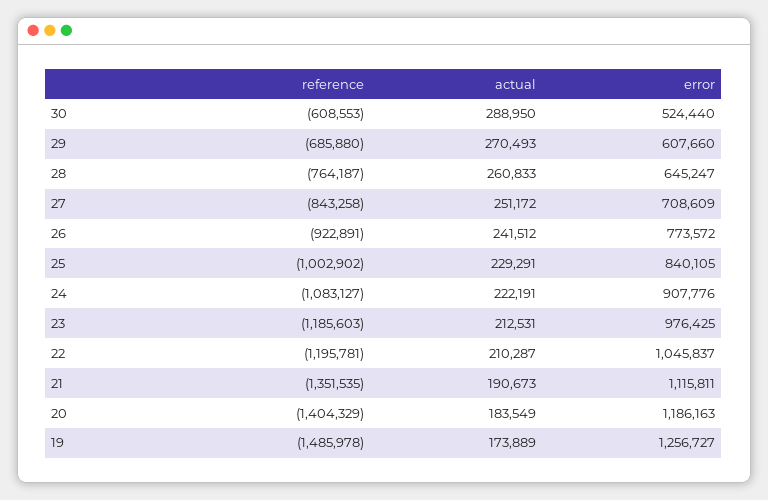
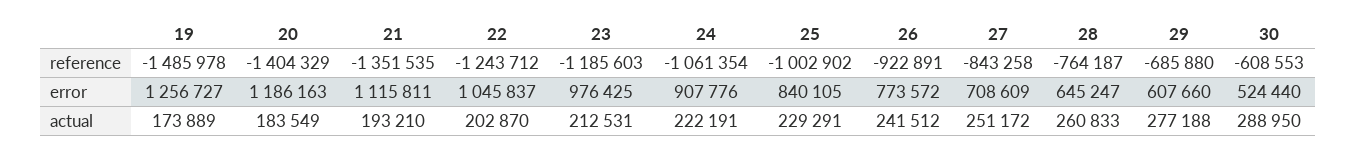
  {
    "reference": {
      "30": -608553,
      "29": -685880,
      "28": -764187,
      "27": -843258,
      "26": -922891,
      "25": -1002902,
-     "24": -1083127,
+     "24": -1061354,
      "23": -1185603,
-     "22": -1195781,
+     "22": -1243712,
      "21": -1351535,
      "20": -1404329,
      "19": -1485978
    },
    "actual": {
      "30": 288950,
-     "29": 270493,
+     "29": 277188,
      "28": 260833,
      "27": 251172,
      "26": 241512,
      "25": 229291,
      "24": 222191,
      "23": 212531,
-     "22": 210287,
+     "22": 202870,
-     "21": 190673,
+     "21": 193210,
      "20": 183549,
      "19": 173889
    },
    "error": {
      "30": 524440,
      "29": 607660,
      "28": 645247,
      "27": 708609,
      "26": 773572,
      "25": 840105,
      "24": 907776,
      "23": 976425,
      "22": 1045837,
      "21": 1115811,
      "20": 1186163,
      "19": 1256727
    }
  }

